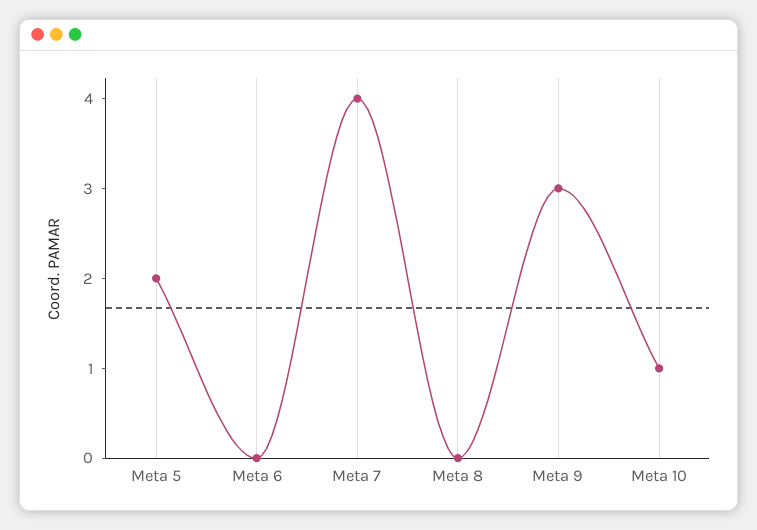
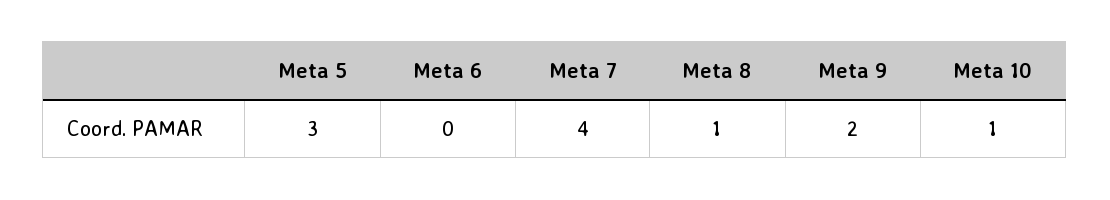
  {
-   "Meta 5": 2,
+   "Meta 5": 3,
    "Meta 6": 0,
    "Meta 7": 4,
-   "Meta 8": 0,
+   "Meta 8": 1,
-   "Meta 9": 3,
+   "Meta 9": 2,
    "Meta 10": 1
  }

